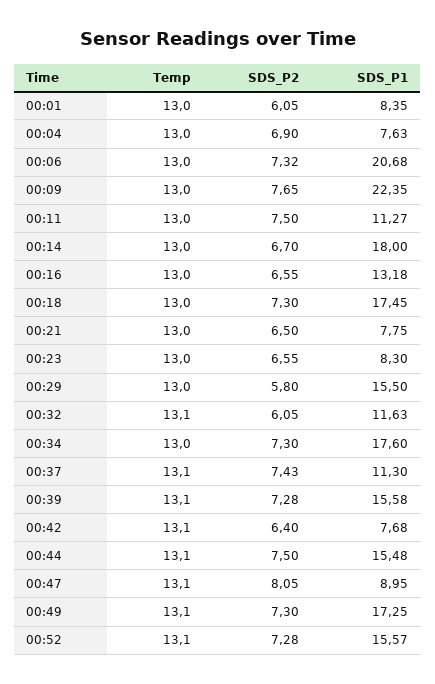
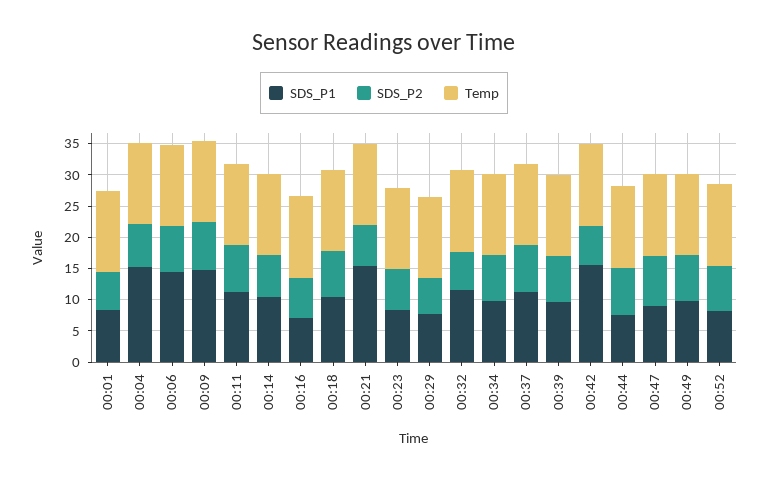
  {
    "Temp": {
      "00:01": 13,
      "00:04": 13,
      "00:06": 13,
      "00:09": 13,
      "00:11": 13,
      "00:14": 13,
      "00:16": 13,
      "00:18": 13,
      "00:21": 13,
      "00:23": 13,
      "00:29": 13,
      "00:32": 13.1,
      "00:34": 13,
      "00:37": 13.1,
      "00:39": 13.1,
      "00:42": 13.1,
      "00:44": 13.1,
      "00:47": 13.1,
      "00:49": 13.1,
      "00:52": 13.1
    },
    "SDS_P2": {
      "00:01": 6.05,
      "00:04": 6.9,
      "00:06": 7.32,
      "00:09": 7.65,
      "00:11": 7.5,
      "00:14": 6.7,
      "00:16": 6.55,
      "00:18": 7.3,
      "00:21": 6.5,
      "00:23": 6.55,
      "00:29": 5.8,
      "00:32": 6.05,
      "00:34": 7.3,
      "00:37": 7.43,
      "00:39": 7.28,
      "00:42": 6.4,
      "00:44": 7.5,
      "00:47": 8.05,
      "00:49": 7.3,
      "00:52": 7.28
    },
    "SDS_P1": {
      "00:01": 8.35,
-     "00:04": 7.63,
+     "00:04": 15,
-     "00:06": 20.68,
+     "00:06": 15,
-     "00:09": 22.35,
+     "00:09": 15,
      "00:11": 11.27,
-     "00:14": 18,
+     "00:14": 10,
-     "00:16": 13.18,
+     "00:16": 7.5,
-     "00:18": 17.45,
+     "00:18": 10,
-     "00:21": 7.75,
+     "00:21": 15,
      "00:23": 8.3,
-     "00:29": 15.5,
+     "00:29": 7.5,
      "00:32": 11.63,
-     "00:34": 17.6,
+     "00:34": 10,
      "00:37": 11.3,
-     "00:39": 15.58,
+     "00:39": 10,
-     "00:42": 7.68,
+     "00:42": 15,
-     "00:44": 15.48,
+     "00:44": 7.5,
      "00:47": 8.95,
-     "00:49": 17.25,
+     "00:49": 10,
-     "00:52": 15.57
+     "00:52": 7.5
    }
  }

